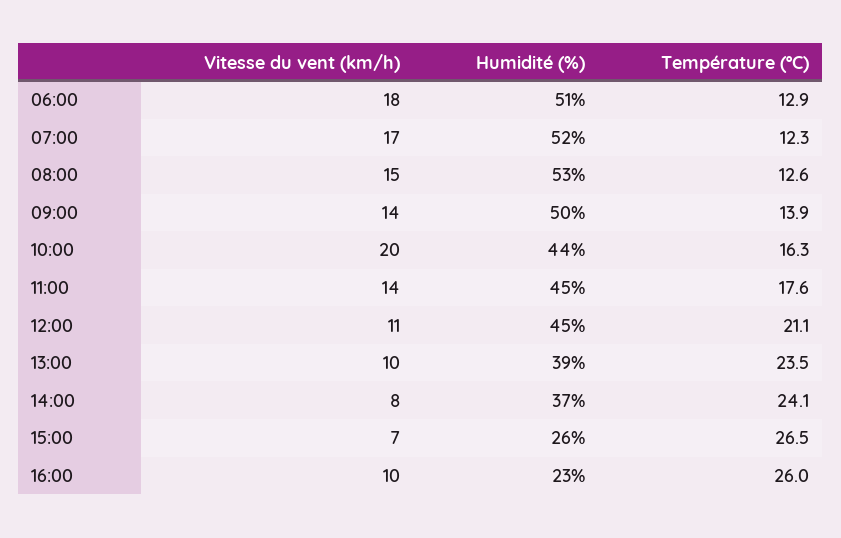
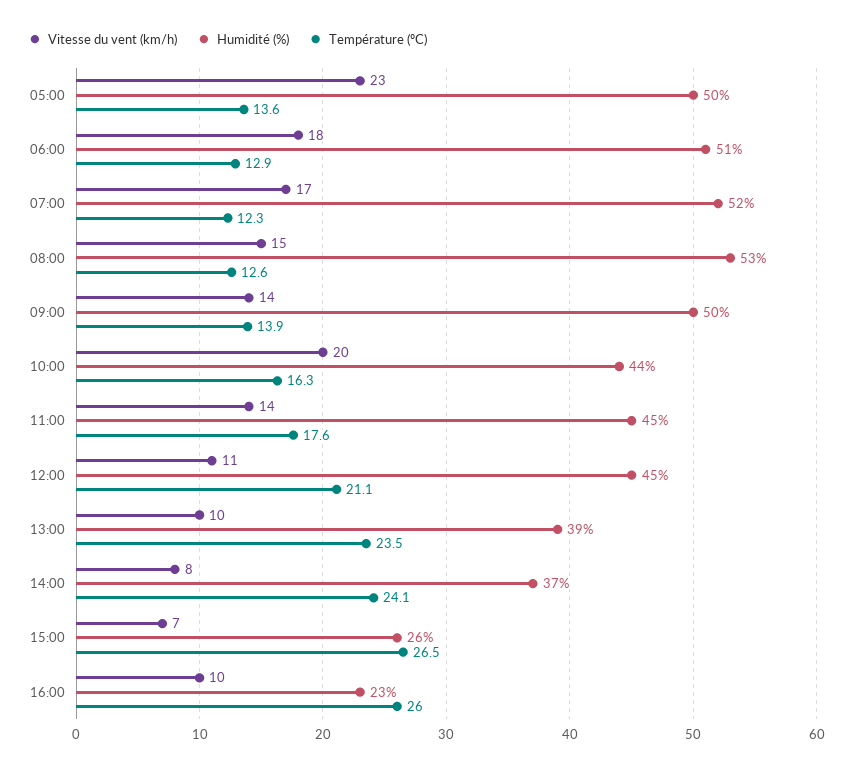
  {
    "Vitesse du vent (km/h)": {
      "06:00": 18,
      "07:00": 17,
      "08:00": 15,
      "09:00": 14,
      "10:00": 20,
      "11:00": 14,
      "12:00": 11,
      "13:00": 10,
      "14:00": 8,
      "15:00": 7,
-     "16:00": 10
+     "16:00": 10,
+     "05:00": 23
    },
    "Humidité (%)": {
      "06:00": 51,
      "07:00": 52,
      "08:00": 53,
      "09:00": 50,
      "10:00": 44,
      "11:00": 45,
      "12:00": 45,
      "13:00": 39,
      "14:00": 37,
      "15:00": 26,
-     "16:00": 23
+     "16:00": 23,
+     "05:00": 50
    },
    "Température (ºC)": {
      "06:00": 12.9,
      "07:00": 12.3,
      "08:00": 12.6,
      "09:00": 13.9,
      "10:00": 16.3,
      "11:00": 17.6,
      "12:00": 21.1,
      "13:00": 23.5,
      "14:00": 24.1,
      "15:00": 26.5,
-     "16:00": 26
+     "16:00": 26,
+     "05:00": 13.6
    }
  }

